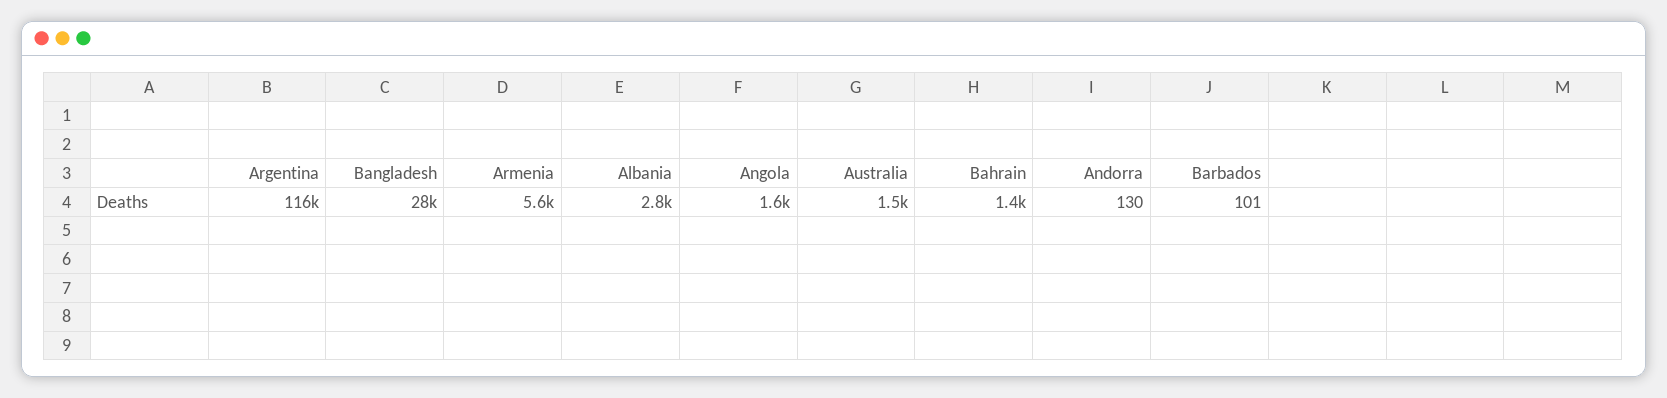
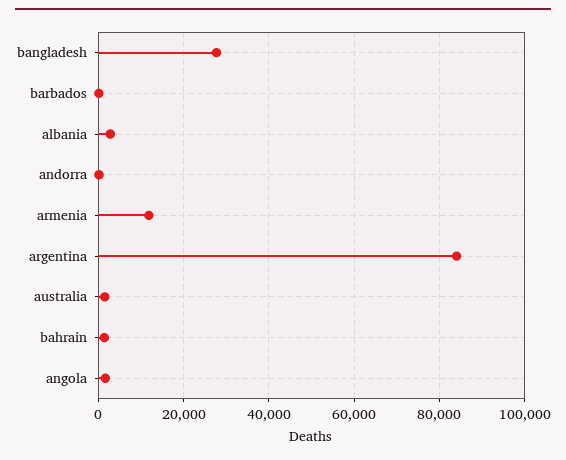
  {
-   "Argentina": 116000,
+   "Argentina": 84000,
    "Bangladesh": 28000,
-   "Armenia": 5600,
+   "Armenia": 12000,
    "Albania": 2800,
    "Angola": 1600,
    "Australia": 1500,
    "Bahrain": 1400,
    "Andorra": 130,
    "Barbados": 101
  }

